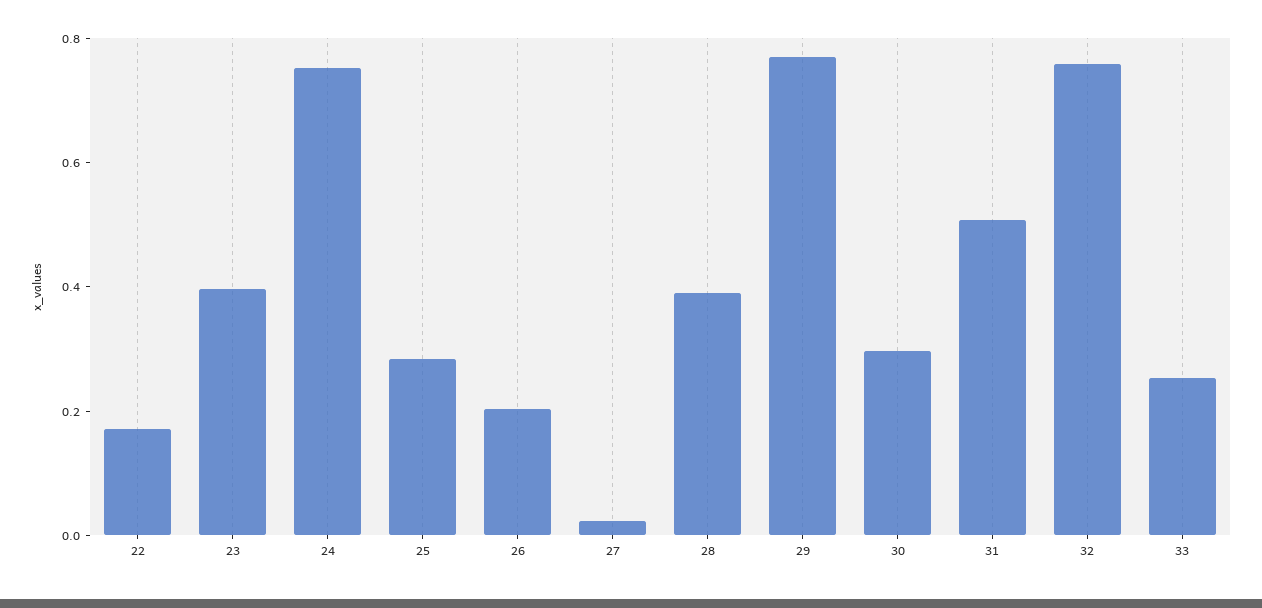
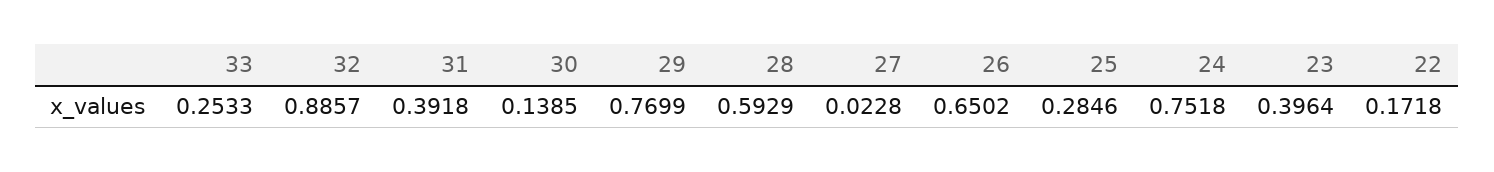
  {
    "22": 0.1718,
    "23": 0.3964,
    "24": 0.7518,
    "25": 0.2846,
-   "26": 0.2,
+   "26": 0.6502,
    "27": 0.0228,
-   "28": 0.4,
+   "28": 0.5929,
    "29": 0.7699,
-   "30": 0.3,
+   "30": 0.1385,
-   "31": 0.5,
+   "31": 0.3918,
-   "32": 0.75,
+   "32": 0.8857,
    "33": 0.2533
  }

